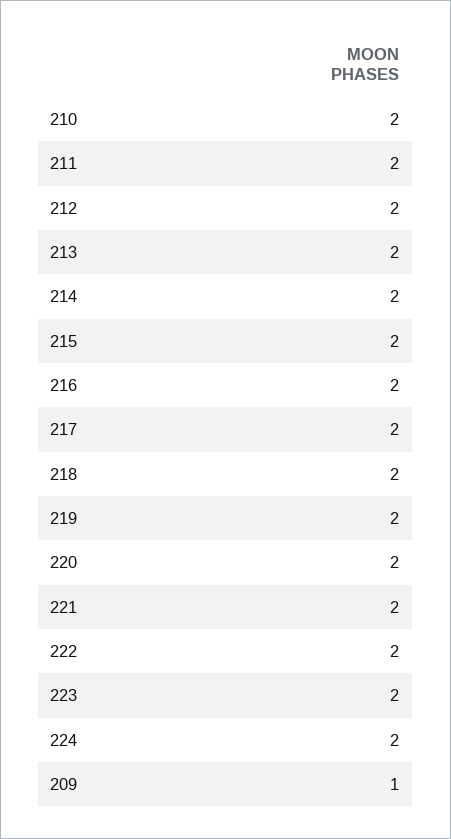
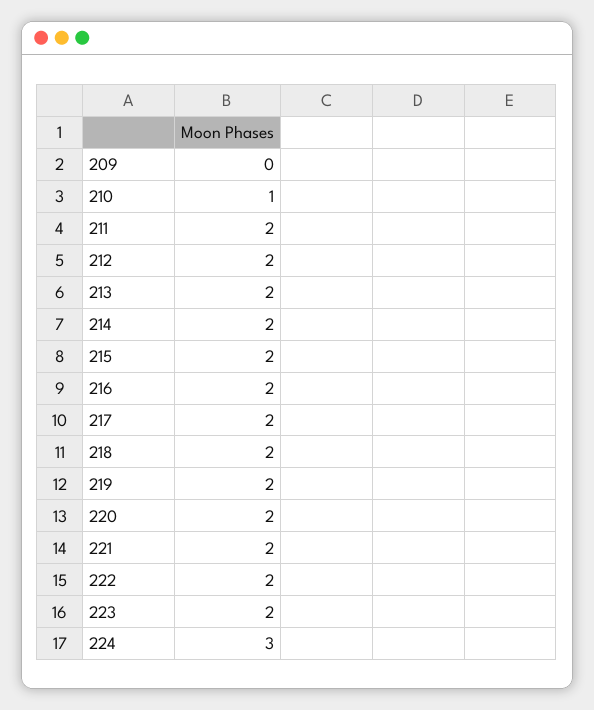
  {
-   "210": 2,
+   "210": 1,
    "211": 2,
    "212": 2,
    "213": 2,
    "214": 2,
    "215": 2,
    "216": 2,
    "217": 2,
    "218": 2,
    "219": 2,
    "220": 2,
    "221": 2,
    "222": 2,
    "223": 2,
-   "224": 2,
+   "224": 3,
-   "209": 1
+   "209": 0
  }

